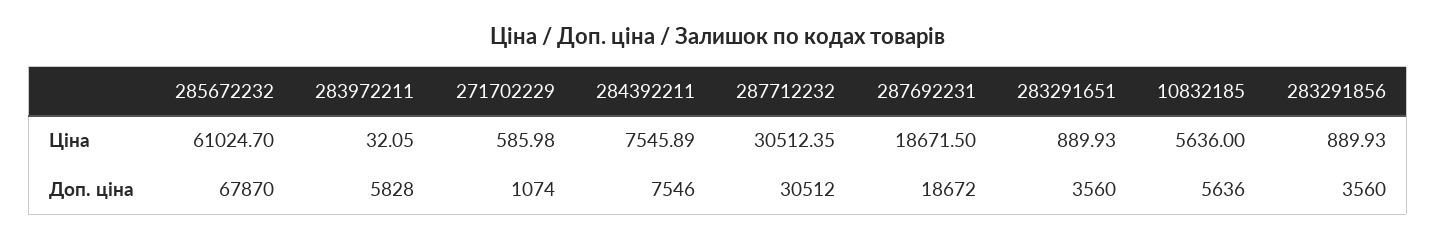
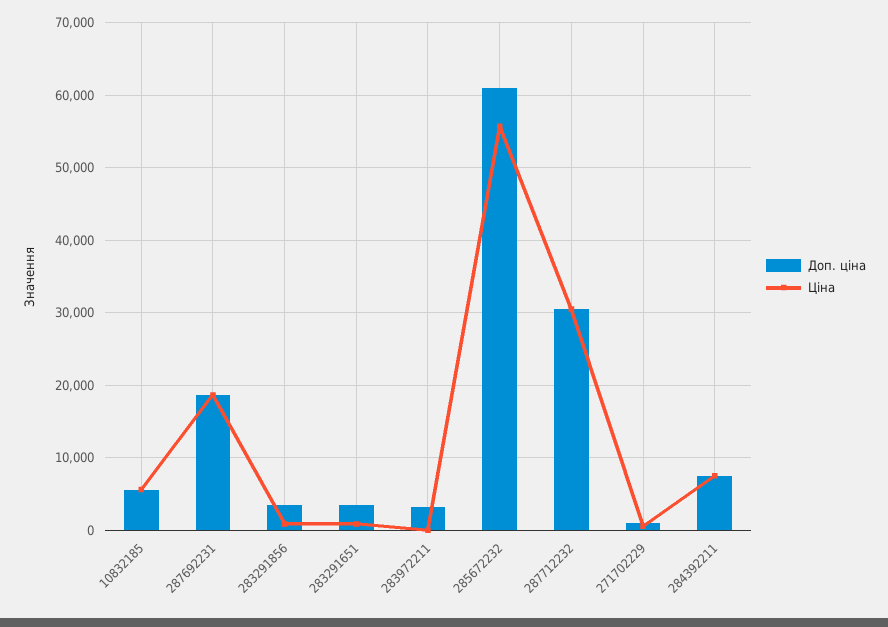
  {
    "Ціна": {
-     "285672232": 61024.7,
+     "285672232": 56000,
      "283972211": 32.05,
      "271702229": 585.98,
      "284392211": 7545.89,
      "287712232": 30512.35,
      "287692231": 18671.5,
      "283291651": 889.93,
      "10832185": 5636,
      "283291856": 889.93
    },
    "Доп. ціна": {
-     "285672232": 67870,
+     "285672232": 61000,
-     "283972211": 5828,
+     "283972211": 3000,
      "271702229": 1074,
      "284392211": 7546,
      "287712232": 30512,
      "287692231": 18672,
      "283291651": 3560,
      "10832185": 5636,
      "283291856": 3560
    }
  }

